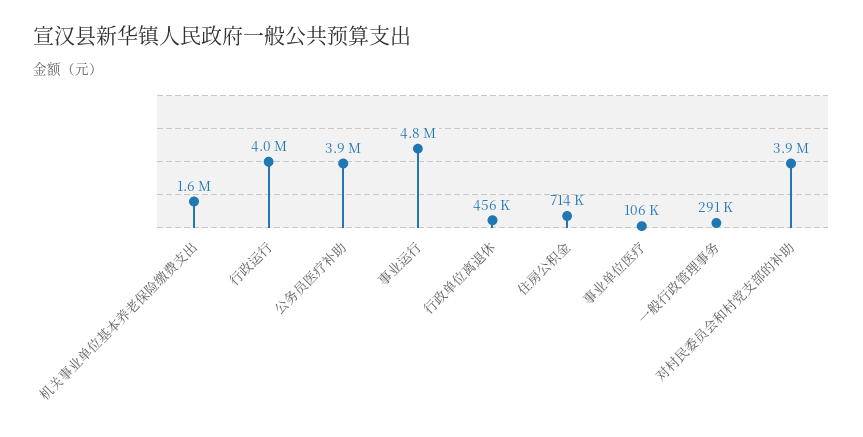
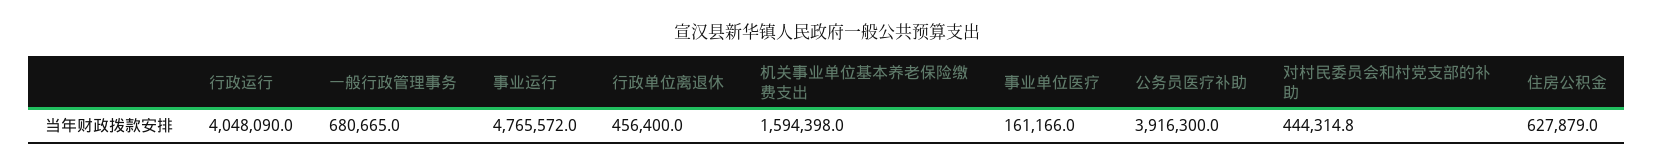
  {
    "机关事业单位基本养老保险缴费支出": 1594398,
    "行政运行": 4048090,
    "公务员医疗补助": 3916300,
    "事业运行": 4765572,
    "行政单位离退休": 456400,
-   "住房公积金": 714000,
+   "住房公积金": 627879,
-   "事业单位医疗": 106000,
+   "事业单位医疗": 161166,
-   "一般行政管理事务": 291000,
+   "一般行政管理事务": 680665,
-   "对村民委员会和村党支部的补助": 3900000
+   "对村民委员会和村党支部的补助": 444314.8
  }

